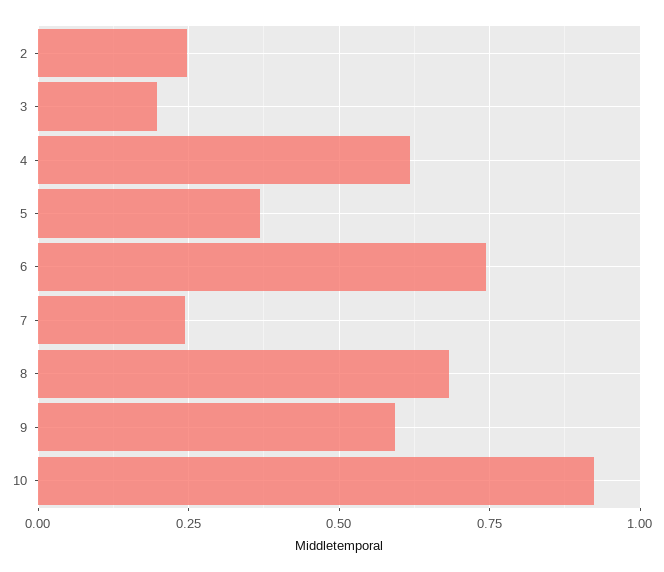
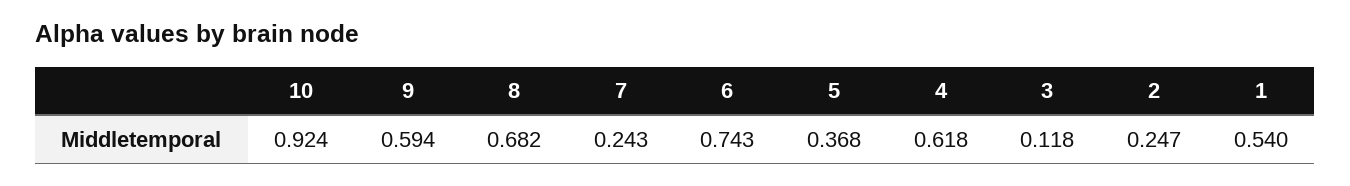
  {
    "2": 0.247,
-   "3": 0.2,
+   "3": 0.118,
    "4": 0.618,
    "5": 0.368,
    "6": 0.743,
    "7": 0.243,
    "8": 0.682,
    "9": 0.594,
-   "10": 0.924
+   "10": 0.924,
+   "1": 0.54
  }

